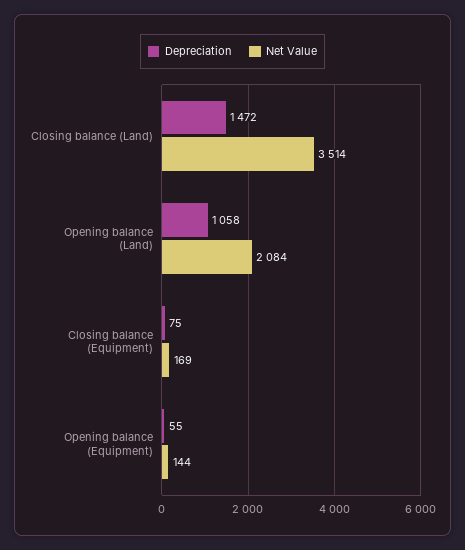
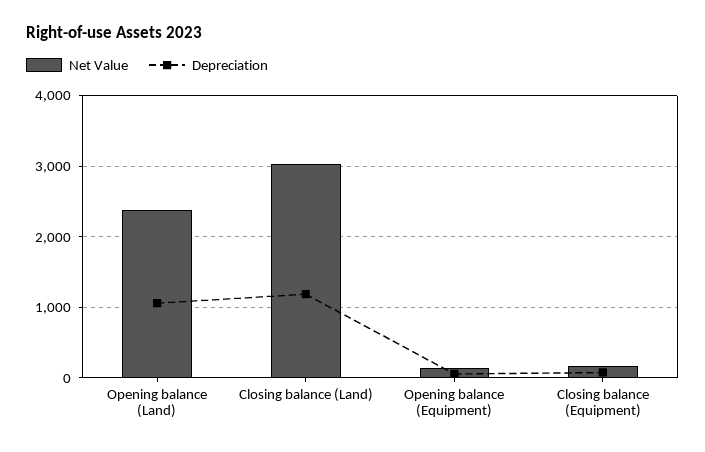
  {
    "Depreciation": {
-     "Closing balance (Land)": 1472,
+     "Closing balance (Land)": 1200,
      "Opening balance (Land)": 1058,
      "Closing balance (Equipment)": 75,
      "Opening balance (Equipment)": 55
    },
    "Net Value": {
-     "Closing balance (Land)": 3514,
+     "Closing balance (Land)": 3000,
-     "Opening balance (Land)": 2084,
+     "Opening balance (Land)": 2400,
      "Closing balance (Equipment)": 169,
      "Opening balance (Equipment)": 144
    }
  }

